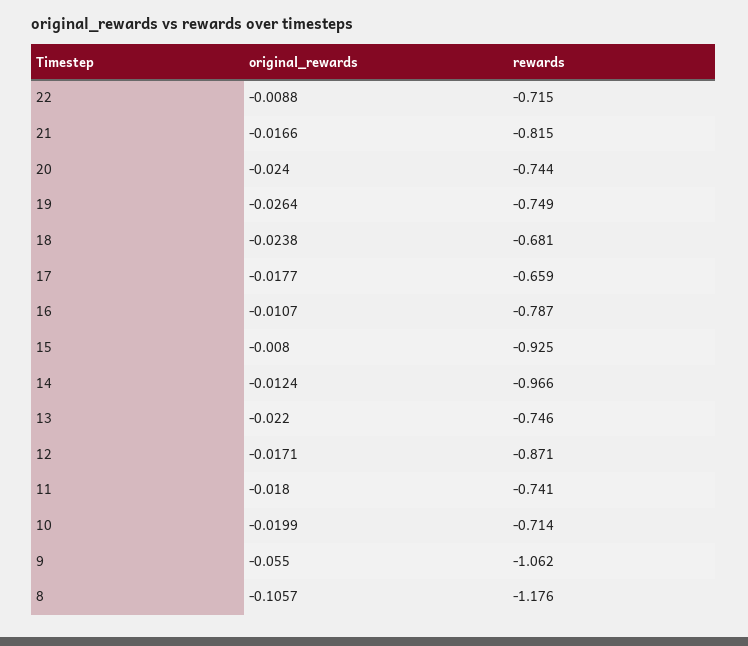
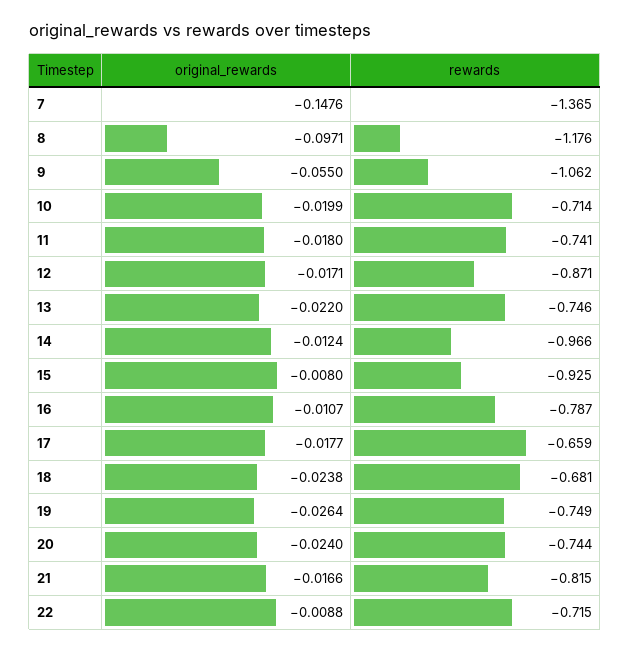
  {
    "original_rewards": {
      "22": -0.0088,
      "21": -0.0166,
      "20": -0.024,
      "19": -0.0264,
      "18": -0.0238,
      "17": -0.0177,
      "16": -0.0107,
      "15": -0.008,
      "14": -0.0124,
      "13": -0.022,
      "12": -0.0171,
      "11": -0.018,
      "10": -0.0199,
      "9": -0.055,
-     "8": -0.1057
+     "8": -0.0971,
+     "7": -0.1476
    },
    "rewards": {
      "22": -0.715,
      "21": -0.815,
      "20": -0.744,
      "19": -0.749,
      "18": -0.681,
      "17": -0.659,
      "16": -0.787,
      "15": -0.925,
      "14": -0.966,
      "13": -0.746,
      "12": -0.871,
      "11": -0.741,
      "10": -0.714,
      "9": -1.062,
-     "8": -1.176
+     "8": -1.176,
+     "7": -1.365
    }
  }

